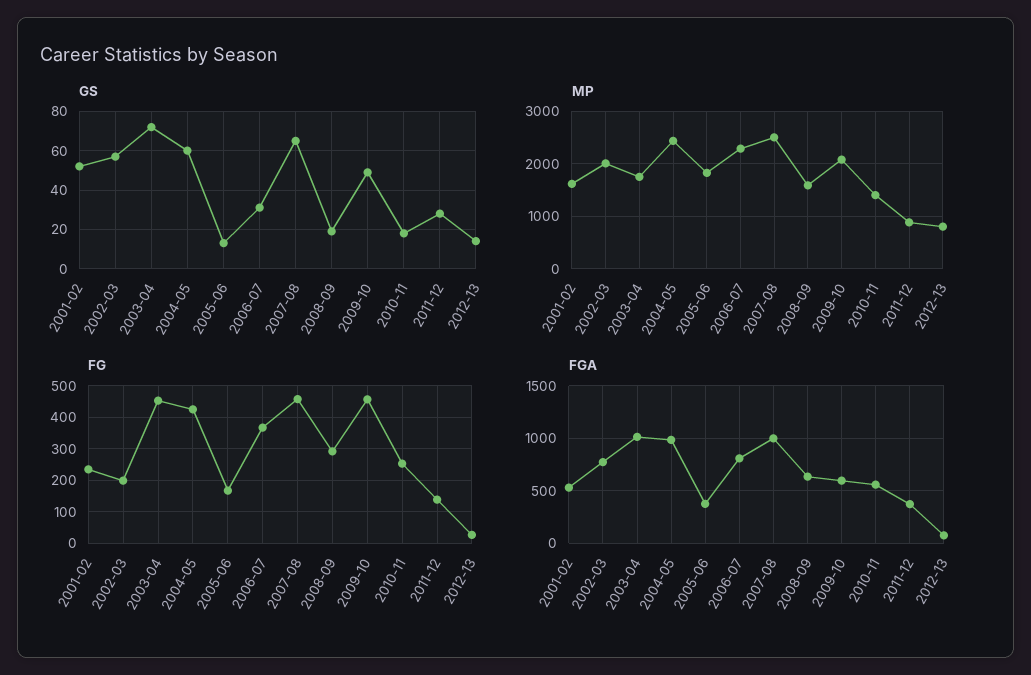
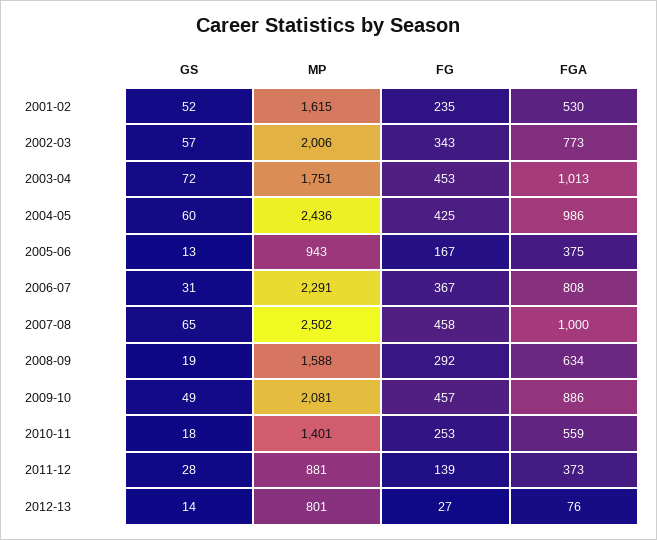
  {
    "GS": {
      "2001-02": 52,
      "2002-03": 57,
      "2003-04": 72,
      "2004-05": 60,
      "2005-06": 13,
      "2006-07": 31,
      "2007-08": 65,
      "2008-09": 19,
      "2009-10": 49,
      "2010-11": 18,
      "2011-12": 28,
      "2012-13": 14
    },
    "MP": {
      "2001-02": 1615,
      "2002-03": 2006,
      "2003-04": 1751,
      "2004-05": 2436,
-     "2005-06": 1800,
+     "2005-06": 943,
      "2006-07": 2291,
      "2007-08": 2502,
      "2008-09": 1588,
      "2009-10": 2081,
      "2010-11": 1401,
      "2011-12": 881,
      "2012-13": 801
    },
    "FG": {
      "2001-02": 235,
-     "2002-03": 200,
+     "2002-03": 343,
      "2003-04": 453,
      "2004-05": 425,
      "2005-06": 167,
      "2006-07": 367,
      "2007-08": 458,
      "2008-09": 292,
      "2009-10": 457,
      "2010-11": 253,
      "2011-12": 139,
      "2012-13": 27
    },
    "FGA": {
      "2001-02": 530,
      "2002-03": 773,
      "2003-04": 1013,
      "2004-05": 986,
      "2005-06": 375,
      "2006-07": 808,
      "2007-08": 1000,
      "2008-09": 634,
-     "2009-10": 600,
+     "2009-10": 886,
      "2010-11": 559,
      "2011-12": 373,
      "2012-13": 76
    }
  }

